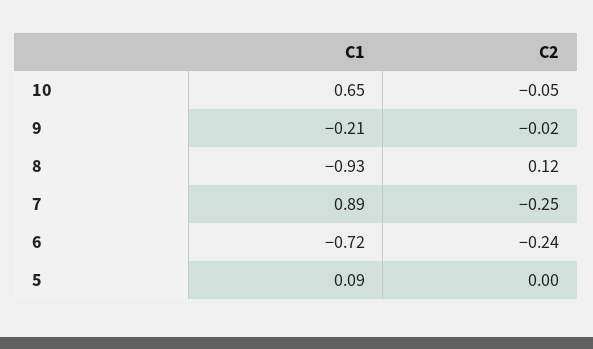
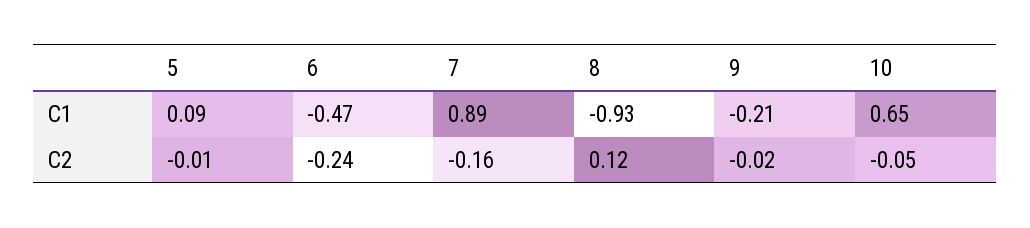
  {
    "C1": {
      "10": 0.65,
      "9": -0.21,
      "8": -0.93,
      "7": 0.89,
-     "6": -0.72,
+     "6": -0.47,
      "5": 0.09
    },
    "C2": {
      "10": -0.05,
      "9": -0.02,
      "8": 0.12,
-     "7": -0.25,
+     "7": -0.16,
      "6": -0.24,
-     "5": 0
+     "5": -0.01
    }
  }

